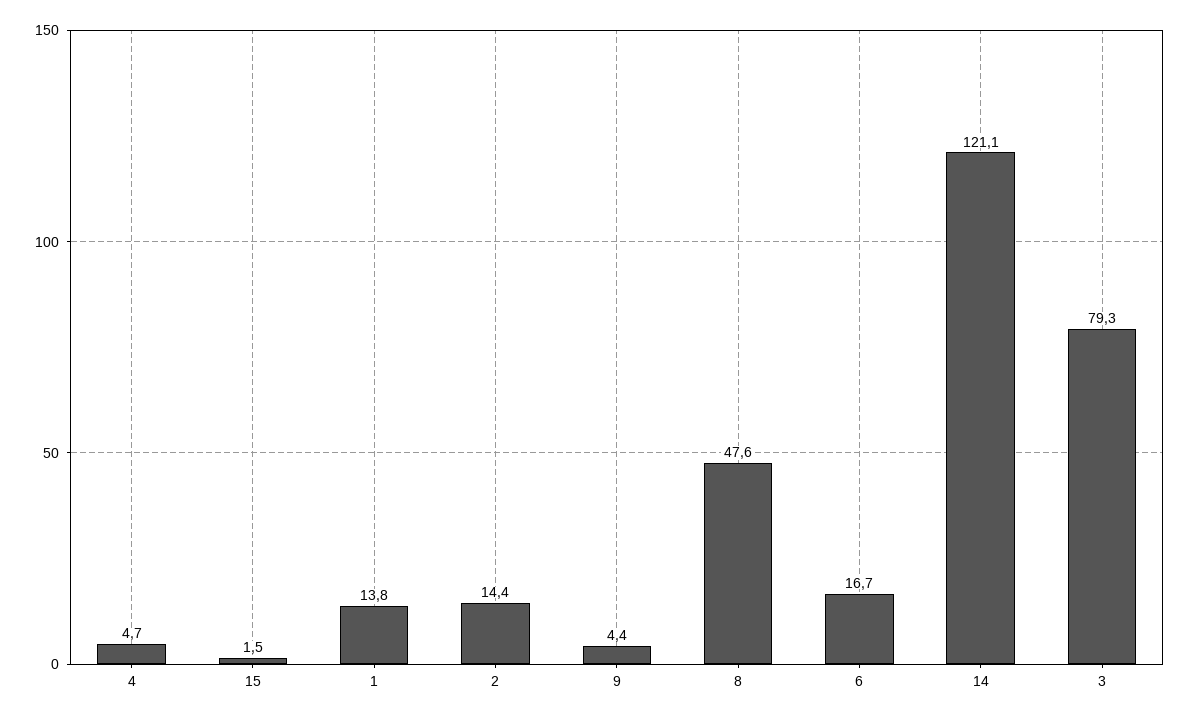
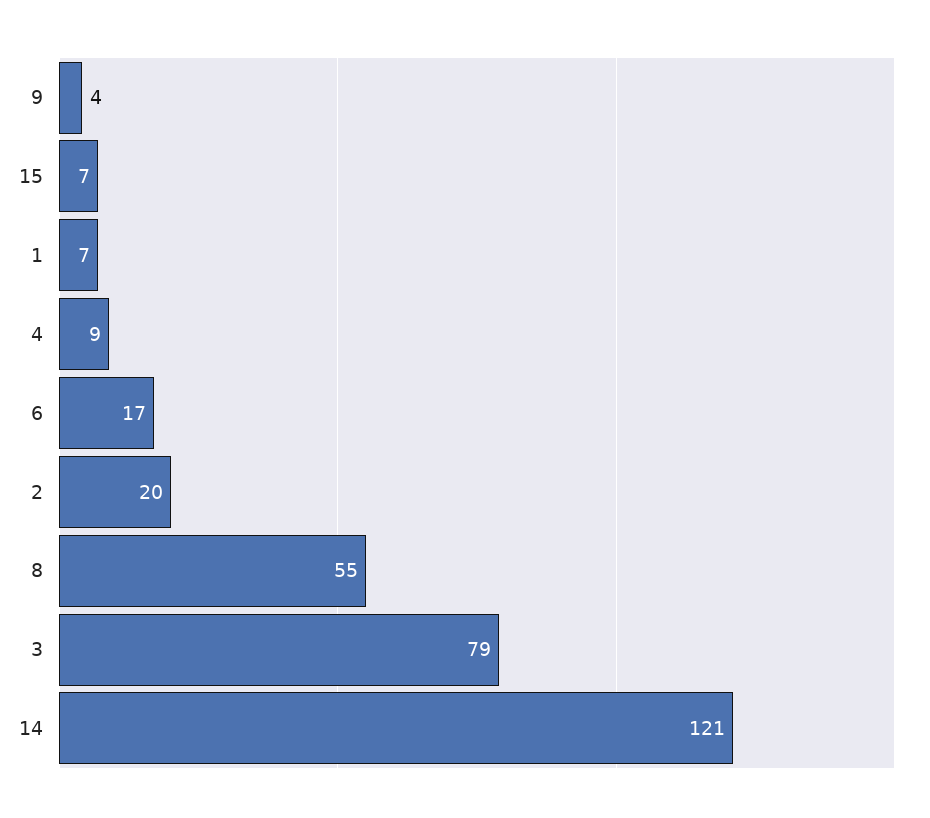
  {
-   "4": 4.7,
+   "4": 9,
-   "15": 1.5,
+   "15": 7,
-   "1": 13.8,
+   "1": 7,
-   "2": 14.4,
+   "2": 20,
    "9": 4.4,
-   "8": 47.6,
+   "8": 55,
    "6": 16.7,
    "14": 121.1,
    "3": 79.3
  }

